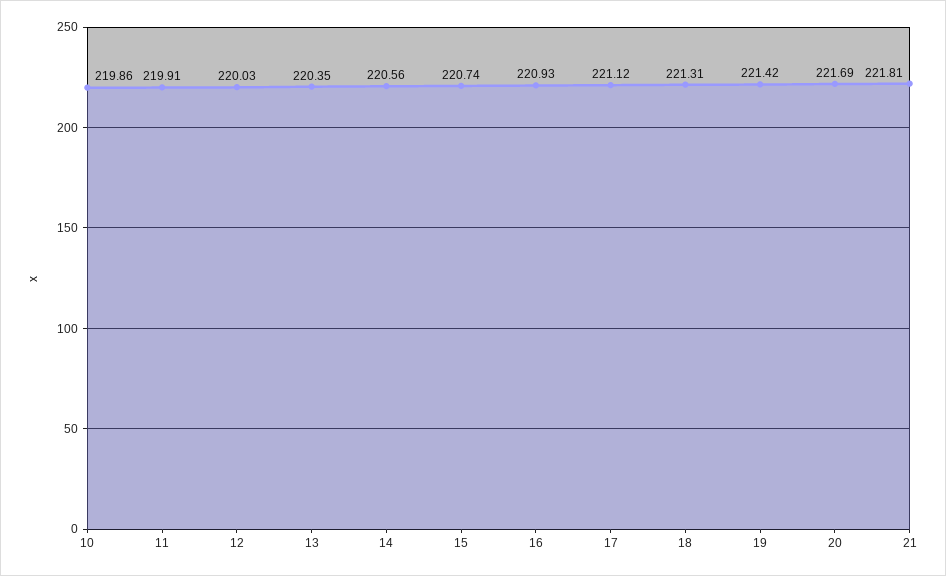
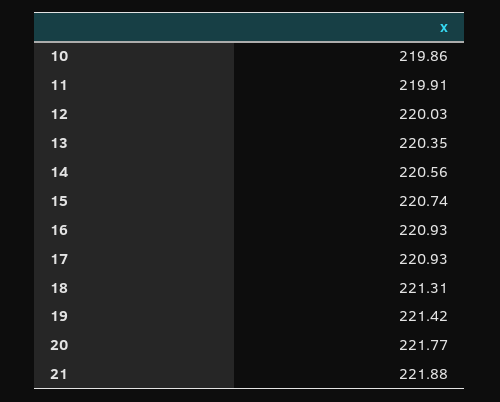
  {
    "10": 219.86,
    "11": 219.91,
    "12": 220.03,
    "13": 220.35,
    "14": 220.56,
    "15": 220.74,
    "16": 220.93,
-   "17": 221.12,
+   "17": 220.93,
    "18": 221.31,
    "19": 221.42,
-   "20": 221.69,
+   "20": 221.77,
-   "21": 221.81
+   "21": 221.88
  }

